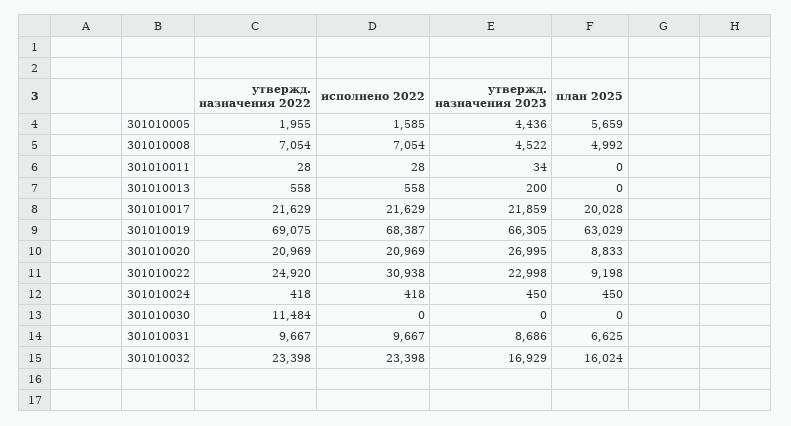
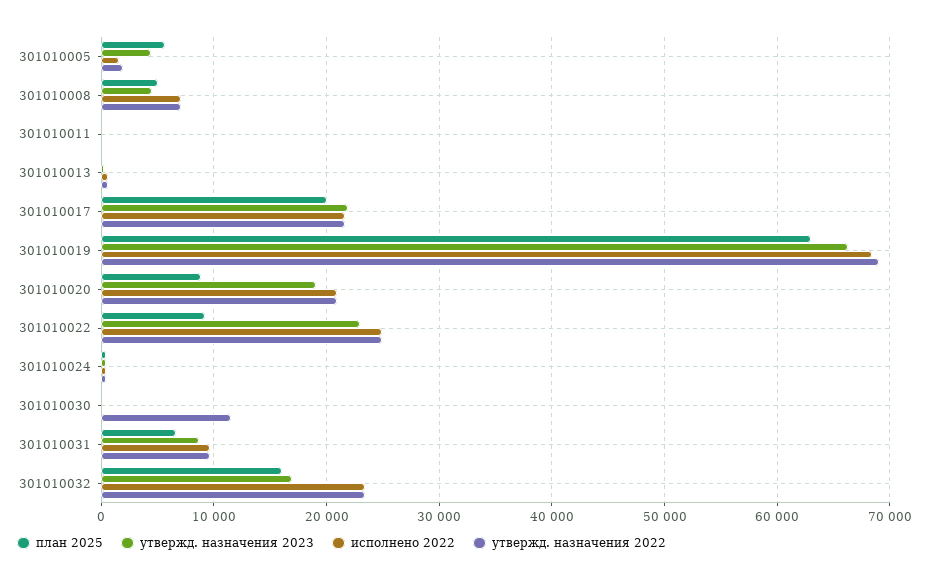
  {
    "утвержд. назначения 2022": {
      "301010005": 1955,
      "301010008": 7054,
      "301010011": 28,
      "301010013": 558,
      "301010017": 21629,
      "301010019": 69075,
      "301010020": 20969,
      "301010022": 24920,
      "301010024": 418,
      "301010030": 11484,
      "301010031": 9667,
      "301010032": 23398
    },
    "исполнено 2022": {
      "301010005": 1585,
      "301010008": 7054,
      "301010011": 28,
      "301010013": 558,
      "301010017": 21629,
      "301010019": 68387,
      "301010020": 20969,
-     "301010022": 30938,
+     "301010022": 25000,
      "301010024": 418,
      "301010030": 0,
      "301010031": 9667,
      "301010032": 23398
    },
    "утвержд. назначения 2023": {
      "301010005": 4436,
      "301010008": 4522,
      "301010011": 34,
      "301010013": 200,
      "301010017": 21859,
      "301010019": 66305,
-     "301010020": 26995,
+     "301010020": 19000,
      "301010022": 22998,
      "301010024": 450,
      "301010030": 0,
      "301010031": 8686,
      "301010032": 16929
    },
    "план 2025": {
      "301010005": 5659,
      "301010008": 4992,
      "301010011": 0,
      "301010013": 0,
      "301010017": 20028,
      "301010019": 63029,
      "301010020": 8833,
      "301010022": 9198,
      "301010024": 450,
      "301010030": 0,
      "301010031": 6625,
      "301010032": 16024
    }
  }

